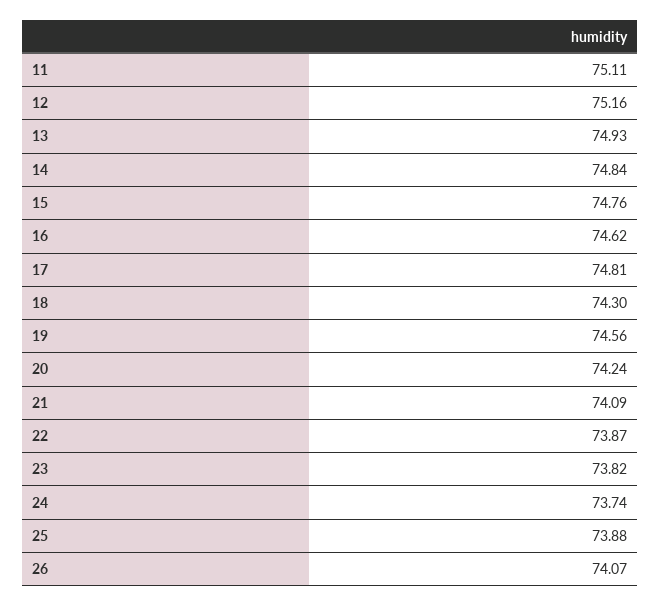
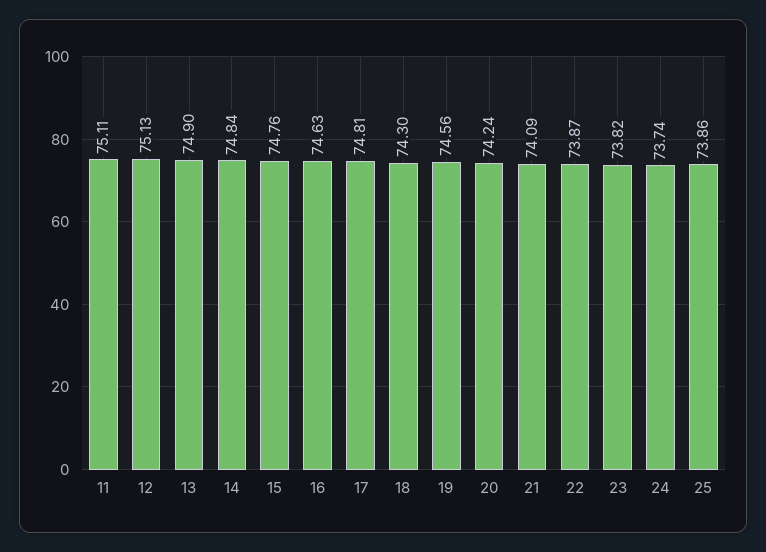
  {
    "11": 75.11,
-   "12": 75.16,
+   "12": 75.13,
-   "13": 74.93,
+   "13": 74.9,
    "14": 74.84,
    "15": 74.76,
-   "16": 74.62,
+   "16": 74.63,
    "17": 74.81,
    "18": 74.3,
    "19": 74.56,
    "20": 74.24,
    "21": 74.09,
    "22": 73.87,
    "23": 73.82,
    "24": 73.74,
-   "25": 73.88,
+   "25": 73.86
-   "26": 74.07
  }

